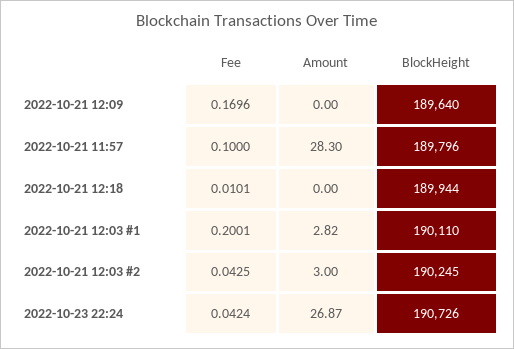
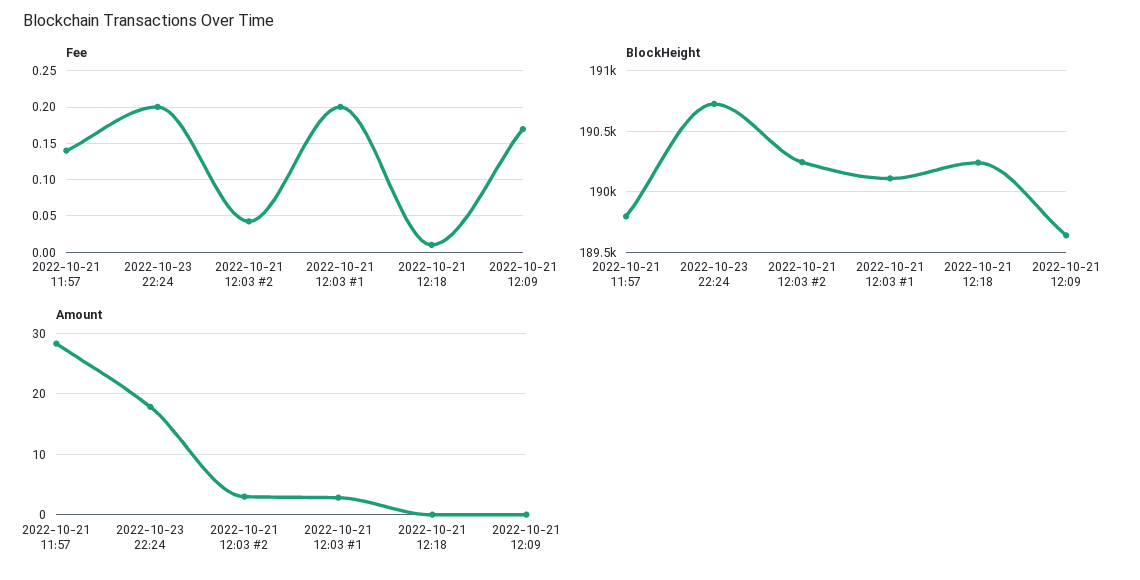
  {
    "Fee": {
      "2022-10-21 12:09": 0.1696,
-     "2022-10-21 11:57": 0.1,
+     "2022-10-21 11:57": 0.14,
      "2022-10-21 12:18": 0.0101,
      "2022-10-21 12:03 #1": 0.2001,
      "2022-10-21 12:03 #2": 0.0425,
-     "2022-10-23 22:24": 0.0424
+     "2022-10-23 22:24": 0.2
    },
    "Amount": {
      "2022-10-21 12:09": 0,
      "2022-10-21 11:57": 28.3,
      "2022-10-21 12:18": 0,
      "2022-10-21 12:03 #1": 2.82,
      "2022-10-21 12:03 #2": 3,
-     "2022-10-23 22:24": 26.87
+     "2022-10-23 22:24": 18
    },
    "BlockHeight": {
      "2022-10-21 12:09": 189640,
      "2022-10-21 11:57": 189796,
-     "2022-10-21 12:18": 189944,
+     "2022-10-21 12:18": 190250,
      "2022-10-21 12:03 #1": 190110,
      "2022-10-21 12:03 #2": 190245,
      "2022-10-23 22:24": 190726
    }
  }

